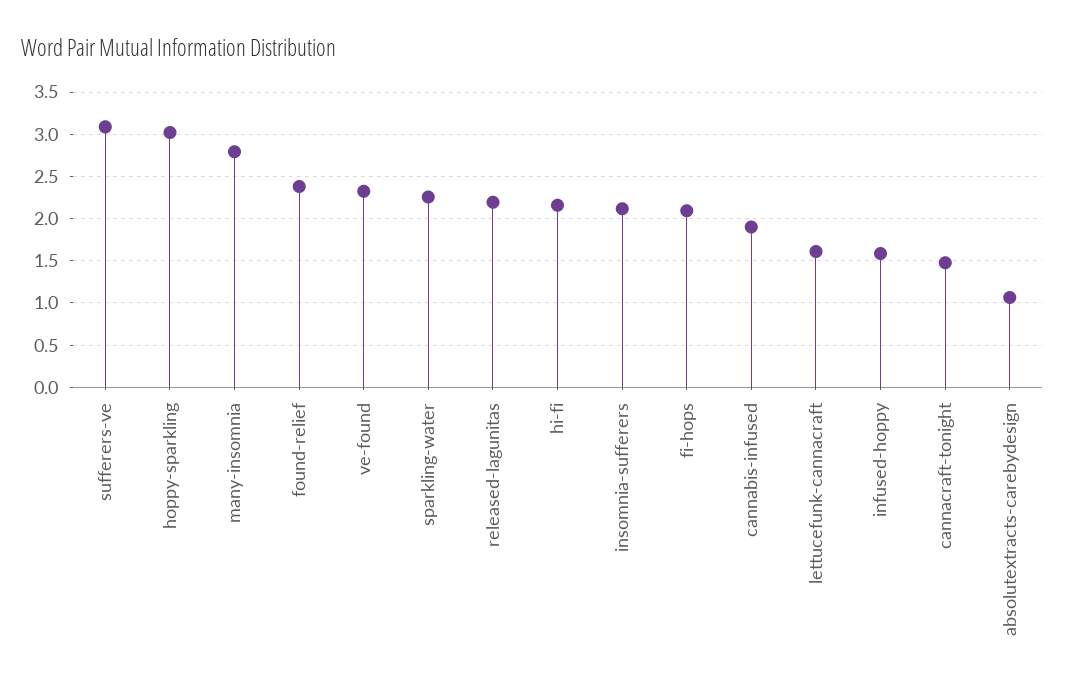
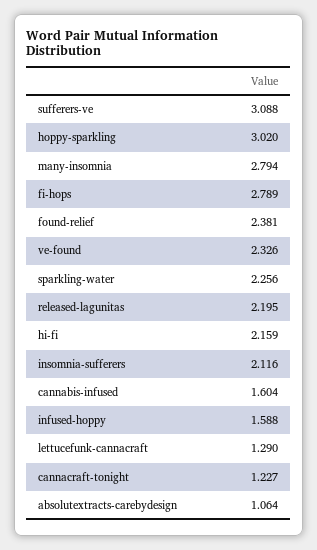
  {
    "sufferers-ve": 3.088,
    "hoppy-sparkling": 3.02,
    "many-insomnia": 2.794,
    "found-relief": 2.381,
    "ve-found": 2.326,
    "sparkling-water": 2.256,
    "released-lagunitas": 2.195,
    "hi-fi": 2.159,
    "insomnia-sufferers": 2.116,
-   "fi-hops": 2.1,
+   "fi-hops": 2.789,
-   "cannabis-infused": 1.9,
+   "cannabis-infused": 1.604,
-   "lettucefunk-cannacraft": 1.6,
+   "lettucefunk-cannacraft": 1.29,
    "infused-hoppy": 1.588,
-   "cannacraft-tonight": 1.5,
+   "cannacraft-tonight": 1.227,
    "absolutextracts-carebydesign": 1.064
  }

